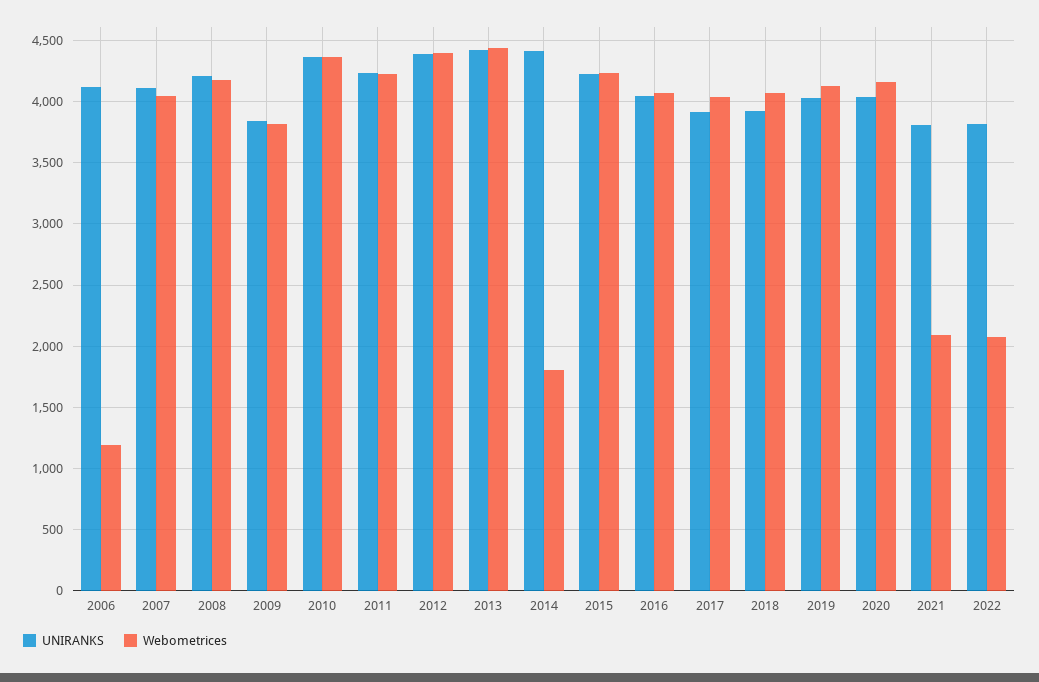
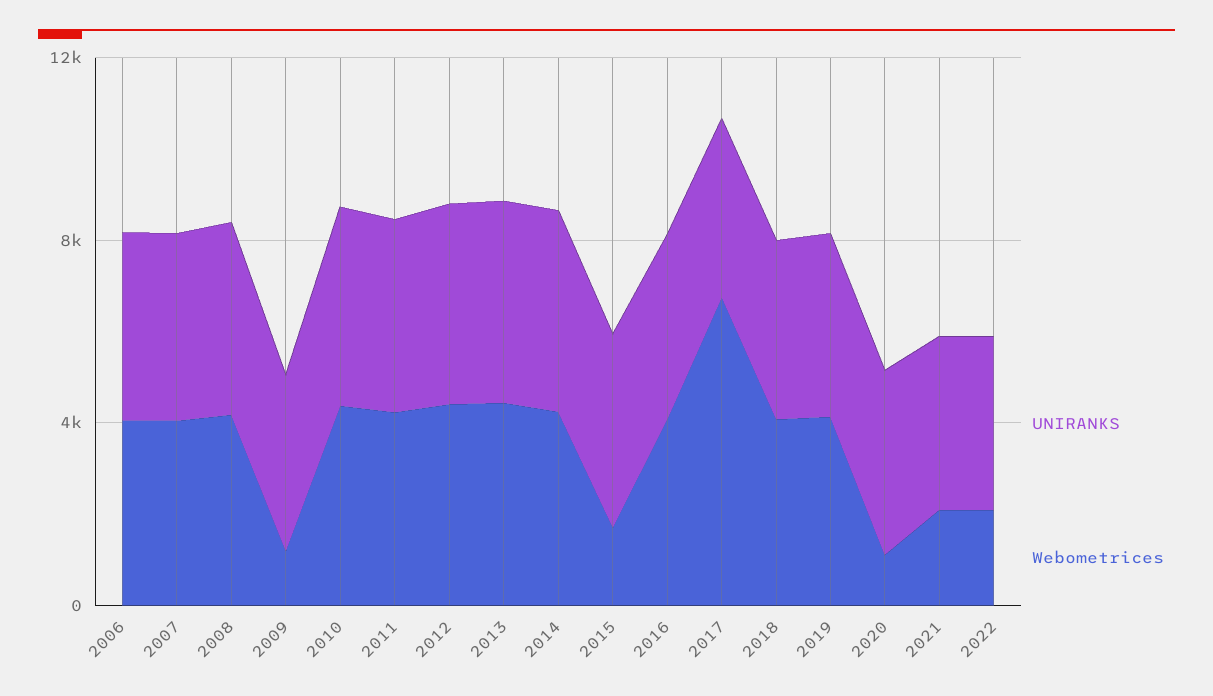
  {
    "UNIRANKS": {
      "2006": 4100,
      "2007": 4100,
      "2008": 4200,
      "2009": 3850,
      "2010": 4350,
      "2011": 4250,
      "2012": 4400,
      "2013": 4400,
      "2014": 4400,
      "2015": 4250,
      "2016": 4050,
      "2017": 3900,
      "2018": 3900,
      "2019": 4050,
      "2020": 4050,
      "2021": 3800,
      "2022": 3800
    },
    "Webometrices": {
-     "2006": 1200,
+     "2006": 4000,
      "2007": 4050,
      "2008": 4200,
-     "2009": 3800,
+     "2009": 1000,
      "2010": 4350,
      "2011": 4250,
      "2012": 4400,
      "2013": 4450,
-     "2014": 1800,
+     "2014": 4000,
-     "2015": 4250,
+     "2015": 2000,
      "2016": 4050,
-     "2017": 4050,
+     "2017": 7000,
      "2018": 4050,
      "2019": 4150,
-     "2020": 4150,
+     "2020": 1000,
      "2021": 2100,
      "2022": 2100
    }
  }

